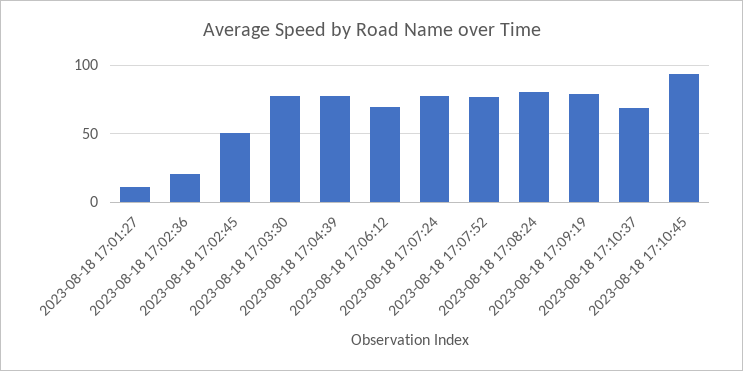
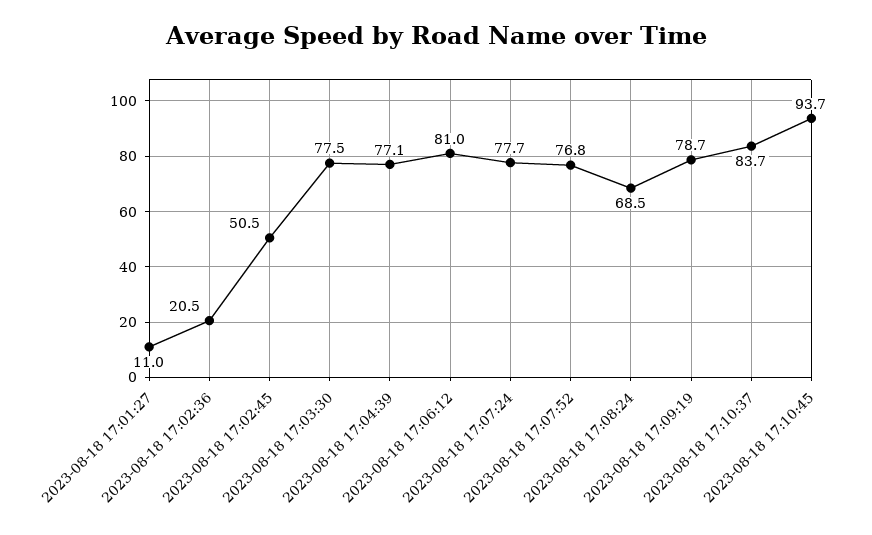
  {
    "2023-08-18 17:01:27": 11,
    "2023-08-18 17:02:36": 20.5,
    "2023-08-18 17:02:45": 50.5,
    "2023-08-18 17:03:30": 77.5,
    "2023-08-18 17:04:39": 77.1,
-   "2023-08-18 17:06:12": 70,
+   "2023-08-18 17:06:12": 81,
    "2023-08-18 17:07:24": 77.7,
    "2023-08-18 17:07:52": 76.8,
-   "2023-08-18 17:08:24": 80,
+   "2023-08-18 17:08:24": 68.5,
    "2023-08-18 17:09:19": 78.7,
-   "2023-08-18 17:10:37": 70,
+   "2023-08-18 17:10:37": 83.7,
    "2023-08-18 17:10:45": 93.7
  }

